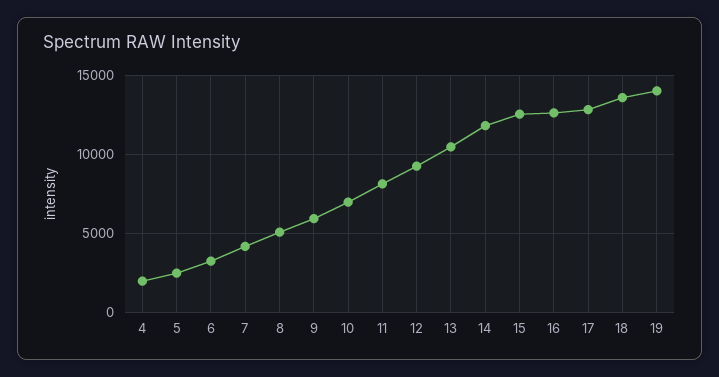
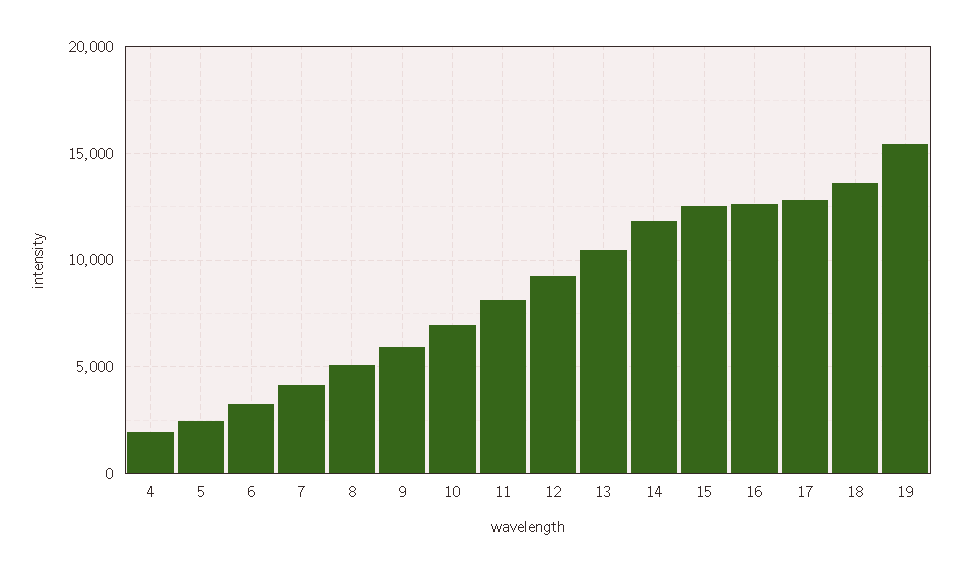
  {
    "4": 2000,
    "5": 2500,
    "6": 3000,
    "7": 4000,
    "8": 5000,
    "9": 6000,
    "10": 7000,
    "11": 8000,
    "12": 9000,
    "13": 10500,
    "14": 12000,
    "15": 12500,
    "16": 12500,
    "17": 13000,
    "18": 13500,
-   "19": 14000
+   "19": 15500
  }

